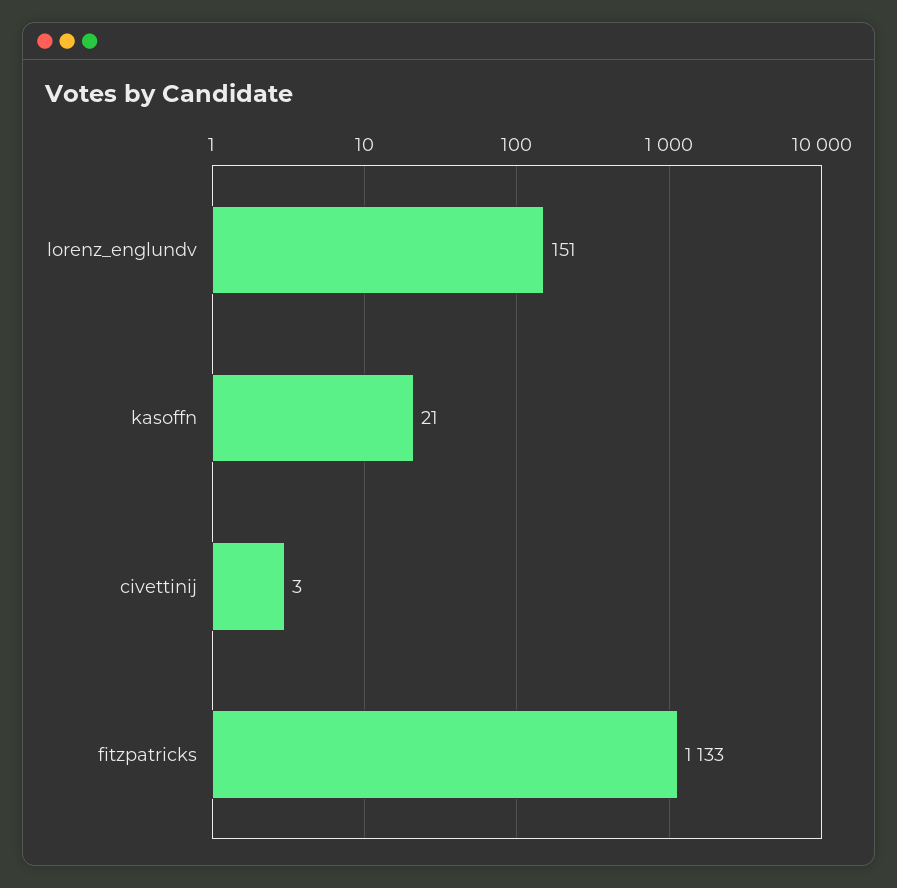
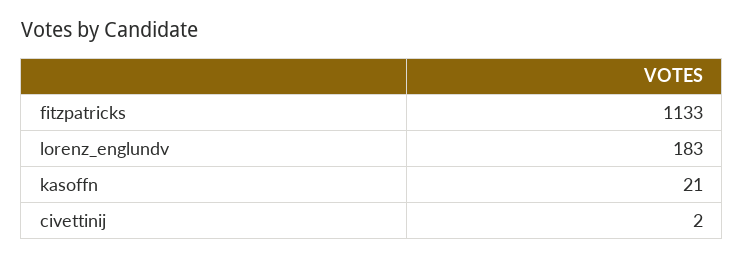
  {
-   "lorenz_englundv": 151,
+   "lorenz_englundv": 183,
    "kasoffn": 21,
-   "civettinij": 3,
+   "civettinij": 2,
    "fitzpatricks": 1133
  }

